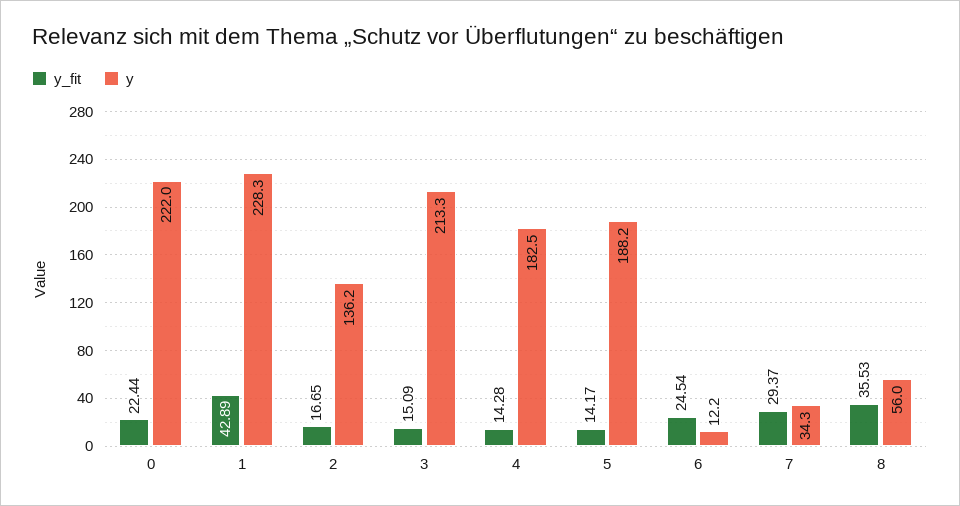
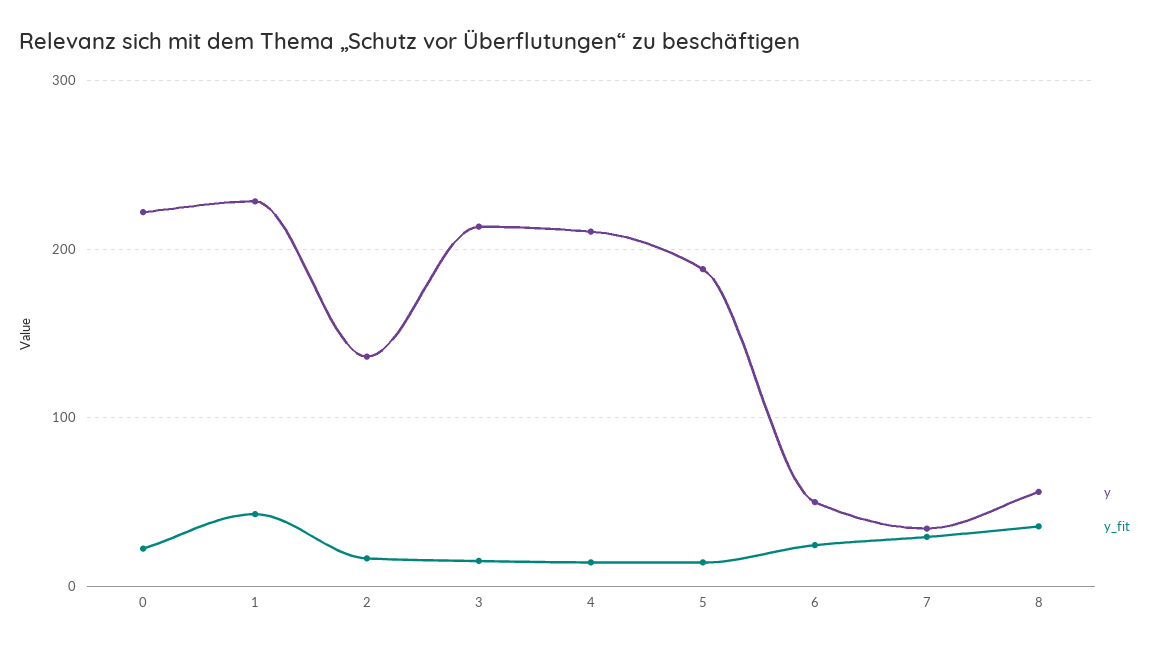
  {
    "y_fit": {
      "0": 22.44,
      "1": 42.89,
      "2": 16.65,
      "3": 15.09,
      "4": 14.28,
      "5": 14.17,
      "6": 24.54,
      "7": 29.37,
      "8": 35.53
    },
    "y": {
      "0": 222,
      "1": 228.3,
      "2": 136.2,
      "3": 213.3,
-     "4": 182.5,
+     "4": 210,
      "5": 188.2,
-     "6": 12.2,
+     "6": 50,
      "7": 34.3,
      "8": 56
    }
  }

